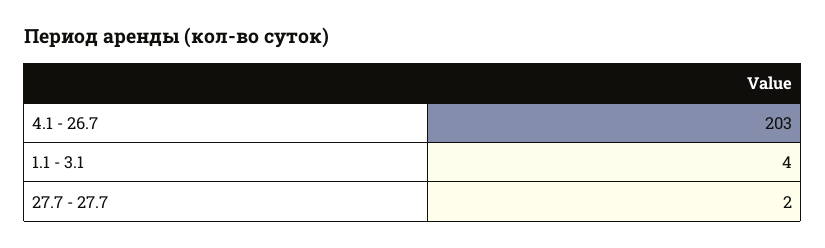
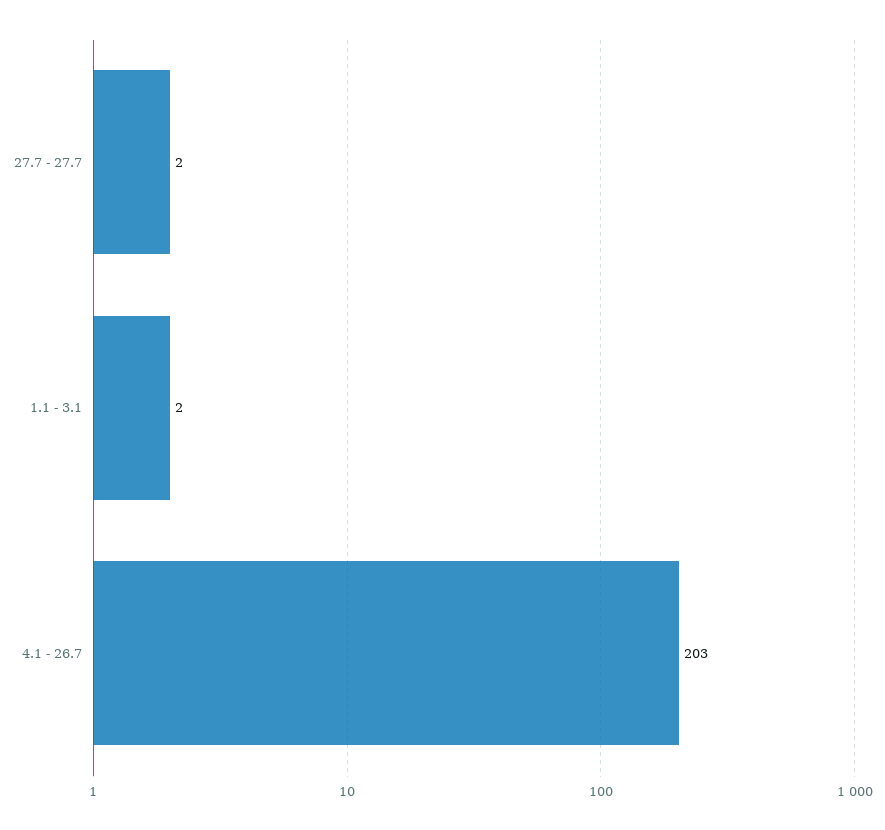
  {
    "4.1 - 26.7": 203,
-   "1.1 - 3.1": 4,
+   "1.1 - 3.1": 2,
    "27.7 - 27.7": 2
  }

